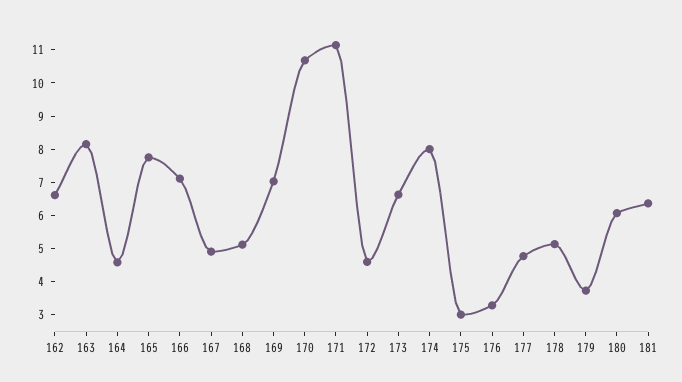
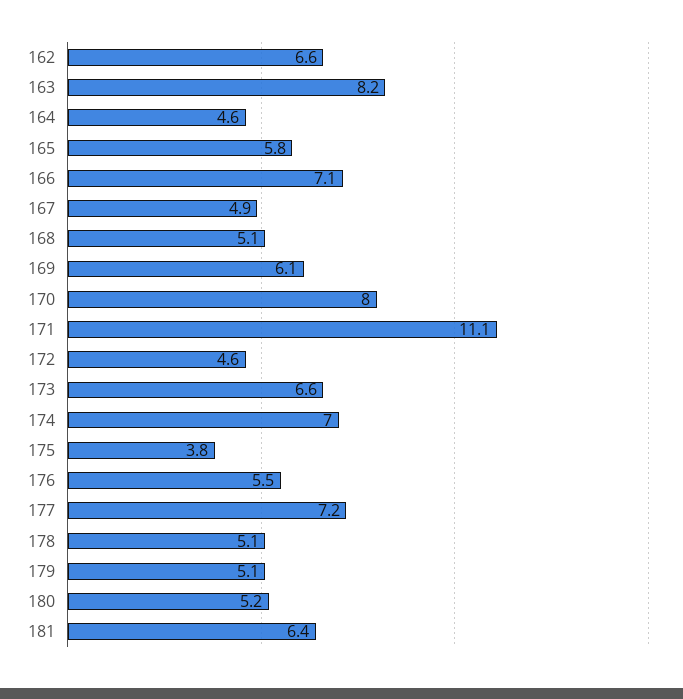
  {
    "162": 6.6,
    "163": 8.2,
    "164": 4.6,
-   "165": 7.75,
+   "165": 5.8,
    "166": 7.1,
    "167": 4.9,
    "168": 5.1,
-   "169": 7,
+   "169": 6.1,
-   "170": 10.75,
+   "170": 8,
    "171": 11.1,
    "172": 4.6,
    "173": 6.6,
-   "174": 8,
+   "174": 7,
-   "175": 3,
+   "175": 3.8,
-   "176": 3.25,
+   "176": 5.5,
-   "177": 4.75,
+   "177": 7.2,
    "178": 5.1,
-   "179": 3.75,
+   "179": 5.1,
-   "180": 6,
+   "180": 5.2,
    "181": 6.4
  }

